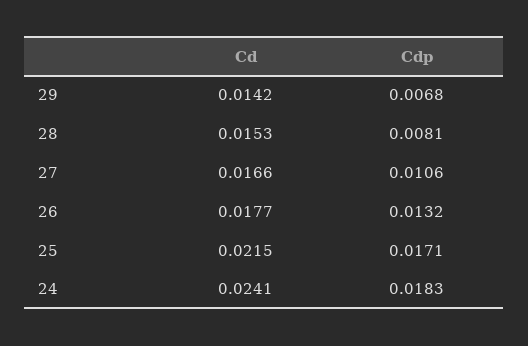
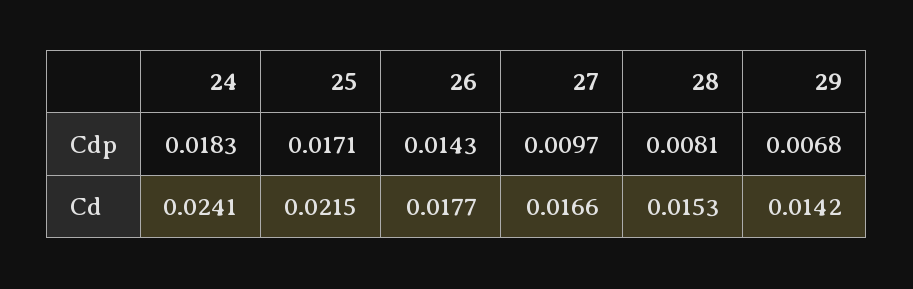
  {
    "Cd": {
      "29": 0.0142,
      "28": 0.0153,
      "27": 0.0166,
      "26": 0.0177,
      "25": 0.0215,
      "24": 0.0241
    },
    "Cdp": {
      "29": 0.0068,
      "28": 0.0081,
-     "27": 0.0106,
+     "27": 0.0097,
-     "26": 0.0132,
+     "26": 0.0143,
      "25": 0.0171,
      "24": 0.0183
    }
  }

